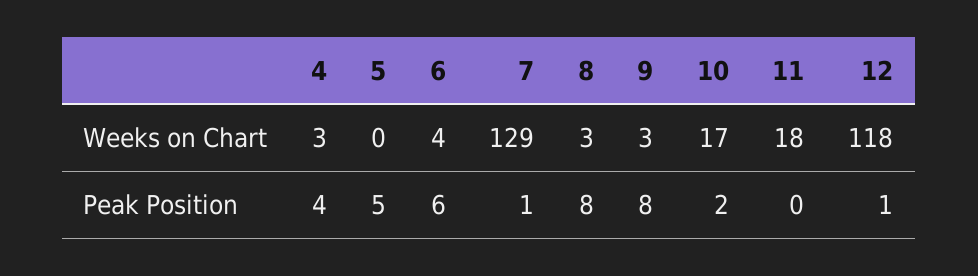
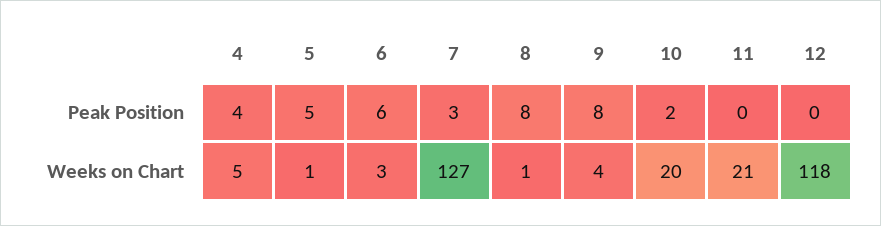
  {
    "4": {
-     "Weeks on Chart": 3,
+     "Weeks on Chart": 5,
      "Peak Position": 4
    },
    "5": {
-     "Weeks on Chart": 0,
+     "Weeks on Chart": 1,
      "Peak Position": 5
    },
    "6": {
-     "Weeks on Chart": 4,
+     "Weeks on Chart": 3,
      "Peak Position": 6
    },
    "7": {
-     "Weeks on Chart": 129,
+     "Weeks on Chart": 127,
-     "Peak Position": 1
+     "Peak Position": 3
    },
    "8": {
-     "Weeks on Chart": 3,
+     "Weeks on Chart": 1,
      "Peak Position": 8
    },
    "9": {
-     "Weeks on Chart": 3,
+     "Weeks on Chart": 4,
      "Peak Position": 8
    },
    "10": {
-     "Weeks on Chart": 17,
+     "Weeks on Chart": 20,
      "Peak Position": 2
    },
    "11": {
-     "Weeks on Chart": 18,
+     "Weeks on Chart": 21,
      "Peak Position": 0
    },
    "12": {
      "Weeks on Chart": 118,
-     "Peak Position": 1
+     "Peak Position": 0
    }
  }

